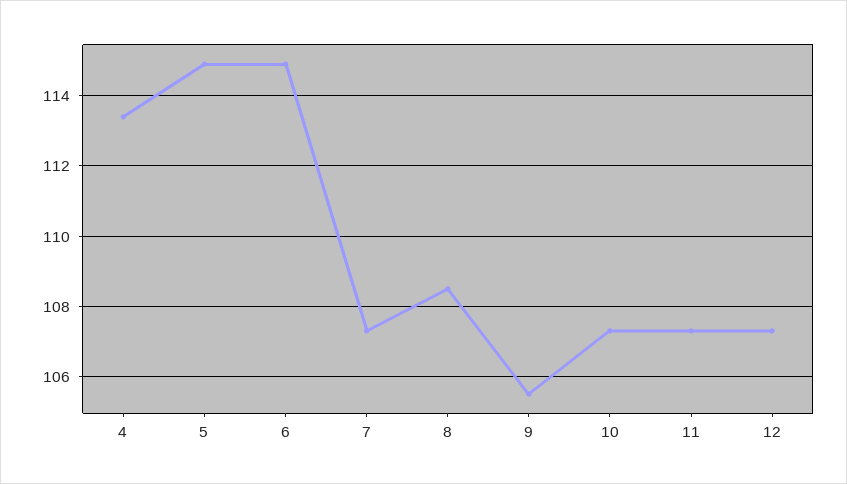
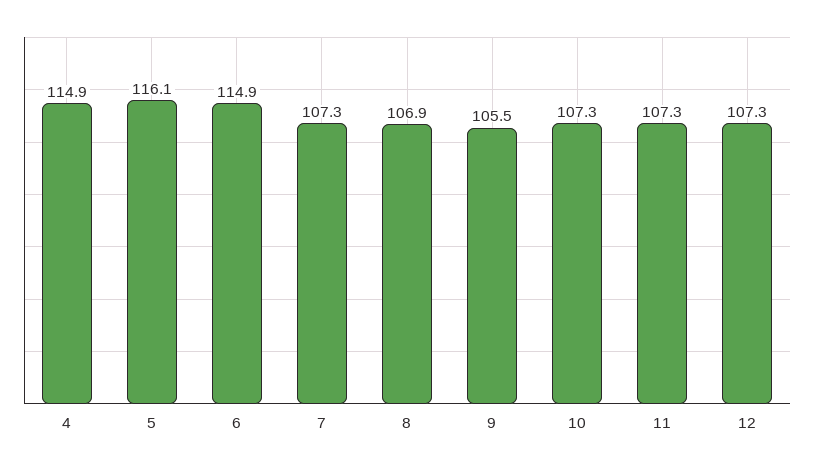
  {
-   "4": 113.5,
+   "4": 114.9,
-   "5": 115,
+   "5": 116.1,
    "6": 114.9,
    "7": 107.3,
-   "8": 108.5,
+   "8": 106.9,
    "9": 105.5,
    "10": 107.3,
    "11": 107.3,
    "12": 107.3
  }

